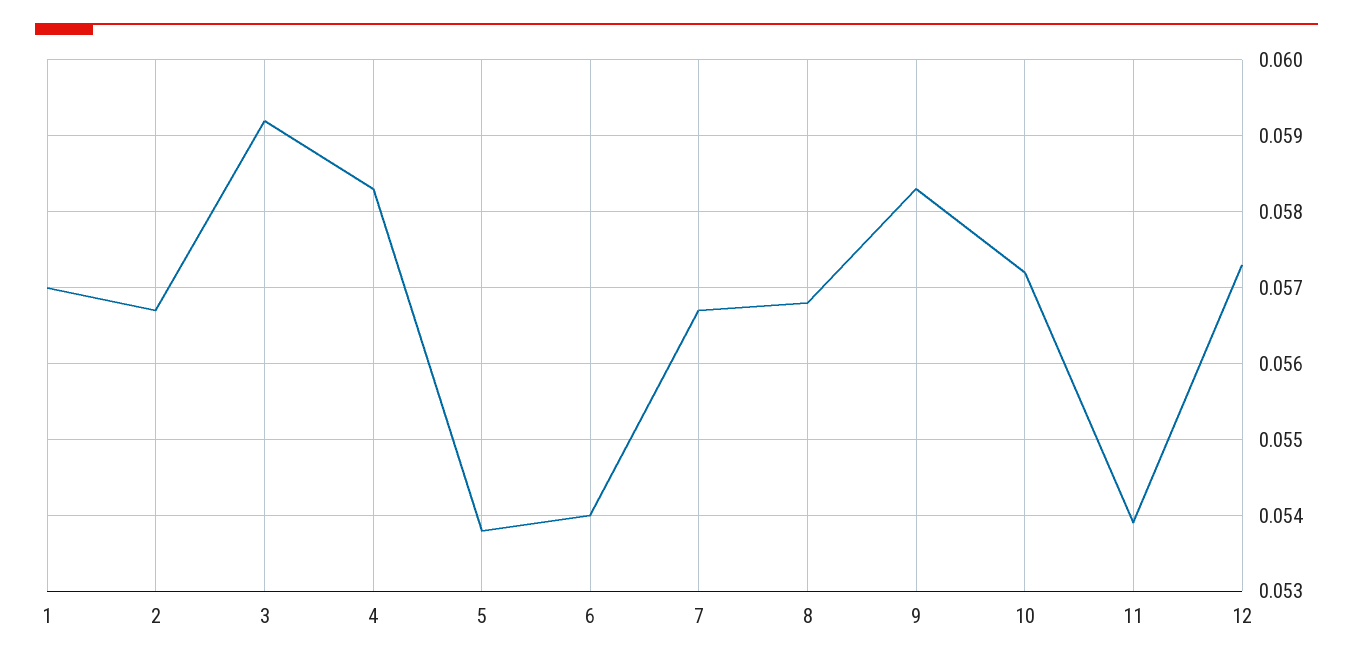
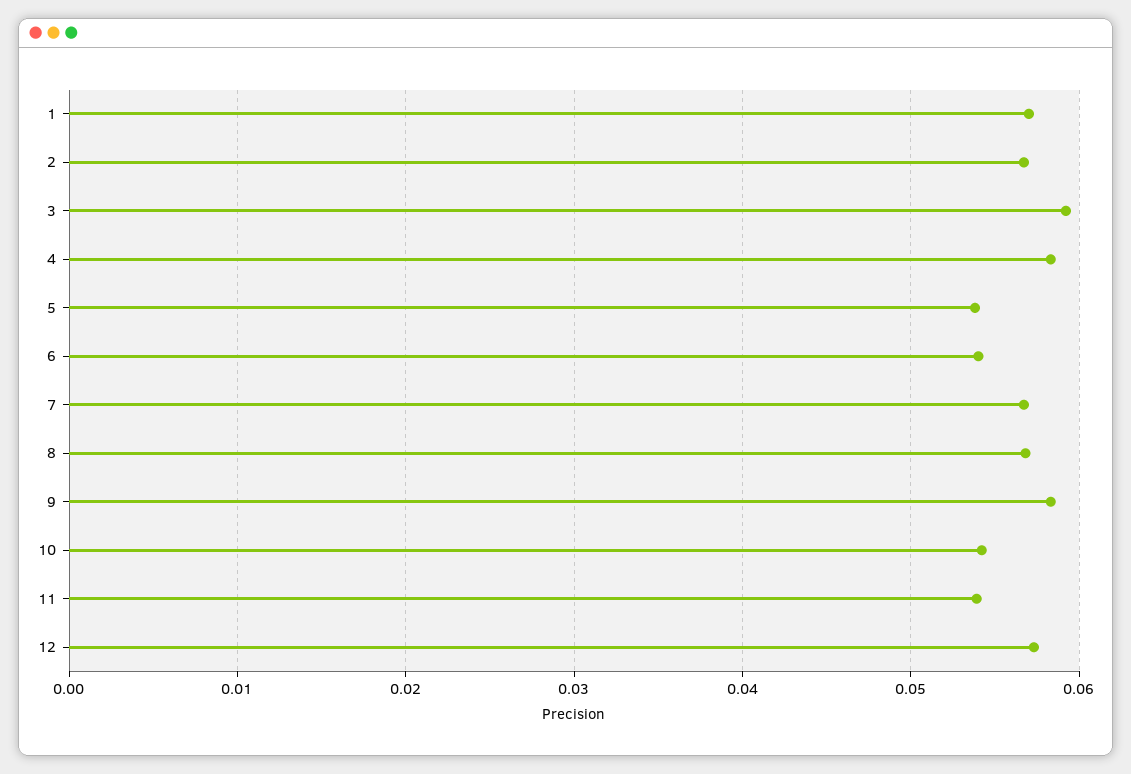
  {
    "1": 0.057,
    "2": 0.0567,
    "3": 0.0592,
    "4": 0.0583,
    "5": 0.0538,
    "6": 0.054,
    "7": 0.0567,
    "8": 0.0568,
    "9": 0.0583,
-   "10": 0.0572,
+   "10": 0.054,
    "11": 0.0539,
    "12": 0.0573
  }

